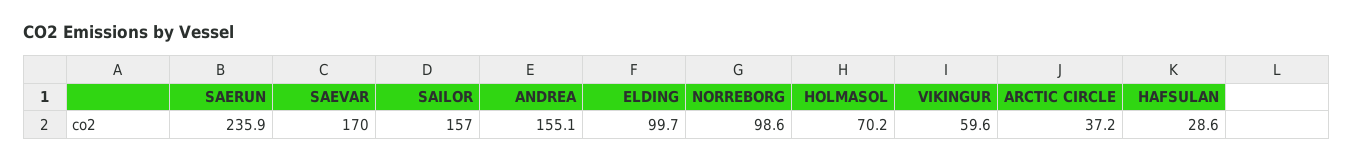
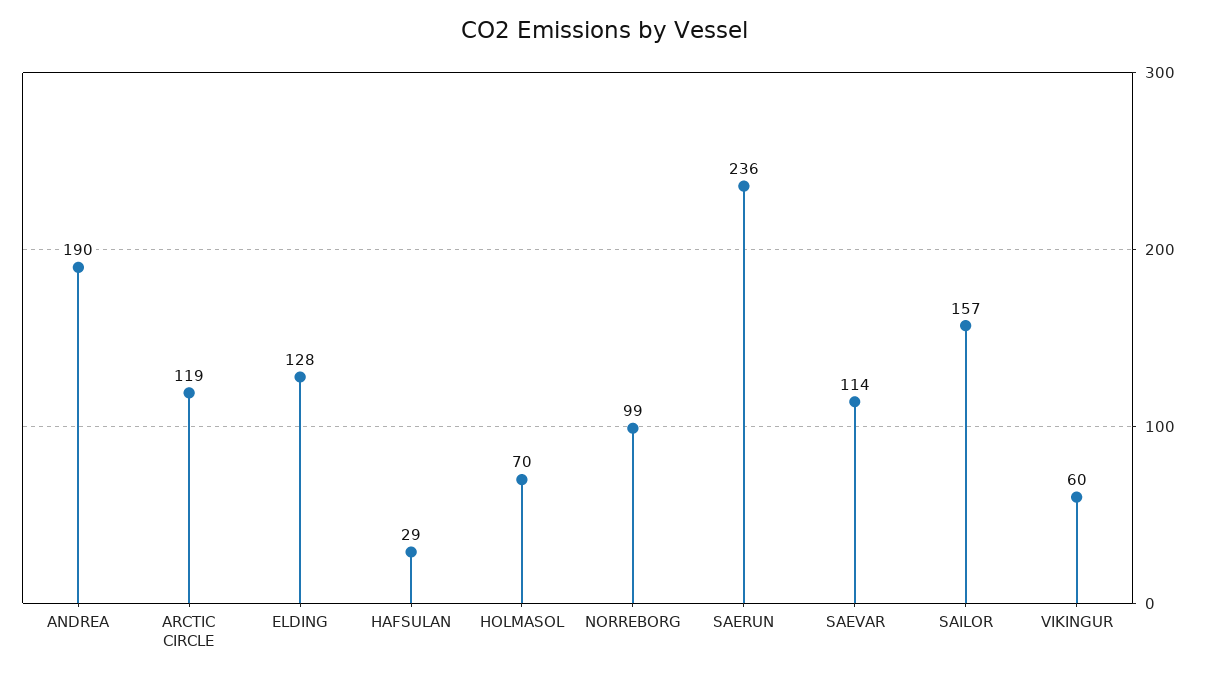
  {
    "SAERUN": 235.9,
-   "SAEVAR": 170,
+   "SAEVAR": 114,
    "SAILOR": 157,
-   "ANDREA": 155.1,
+   "ANDREA": 190,
-   "ELDING": 99.7,
+   "ELDING": 128,
    "NORREBORG": 98.6,
    "HOLMASOL": 70.2,
    "VIKINGUR": 59.6,
-   "ARCTIC CIRCLE": 37.2,
+   "ARCTIC CIRCLE": 119,
    "HAFSULAN": 28.6
  }

